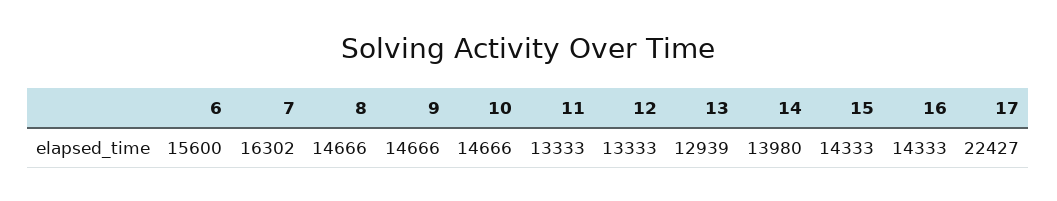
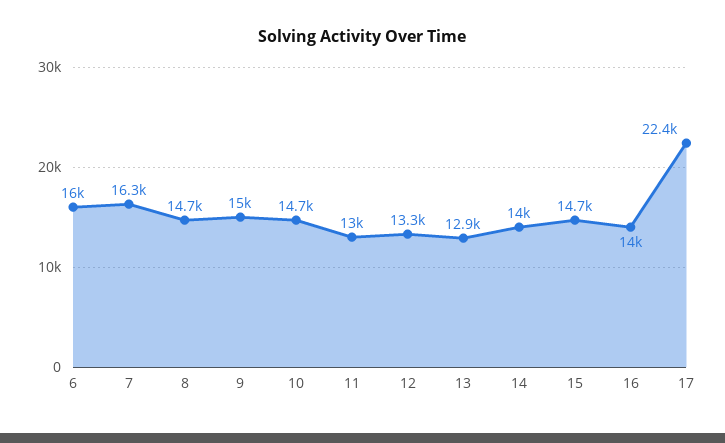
  {
-   "6": 15600,
+   "6": 16000,
    "7": 16302,
    "8": 14666,
-   "9": 14666,
+   "9": 15000,
    "10": 14666,
-   "11": 13333,
+   "11": 13000,
    "12": 13333,
    "13": 12939,
    "14": 13980,
-   "15": 14333,
+   "15": 14700,
-   "16": 14333,
+   "16": 14000,
    "17": 22427
  }

